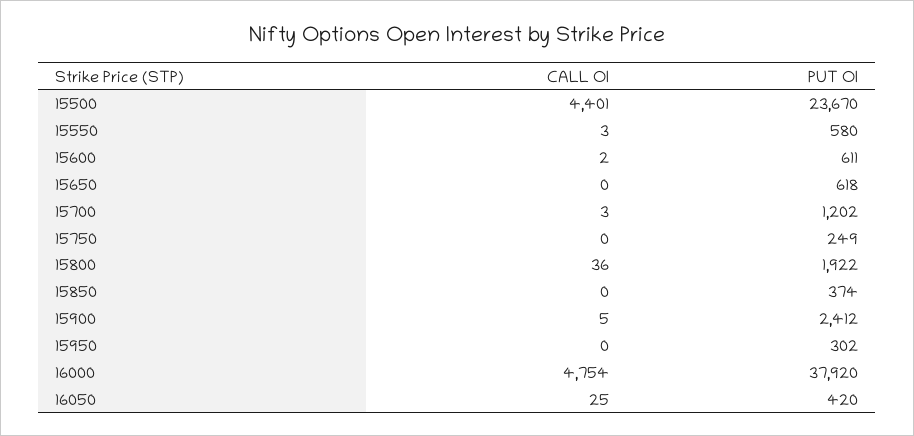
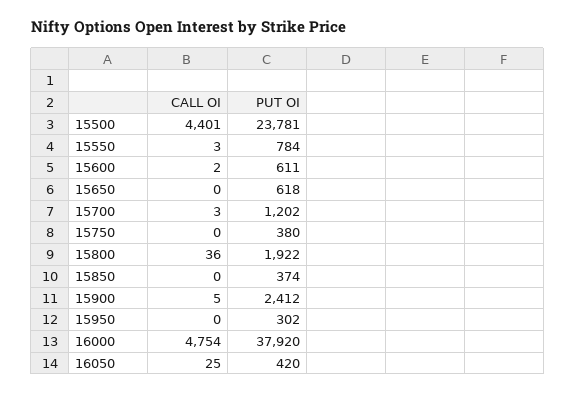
  {
    "CALL OI": {
      "15500": 4401,
      "15550": 3,
      "15600": 2,
      "15650": 0,
      "15700": 3,
      "15750": 0,
      "15800": 36,
      "15850": 0,
      "15900": 5,
      "15950": 0,
      "16000": 4754,
      "16050": 25
    },
    "PUT OI": {
-     "15500": 23670,
+     "15500": 23781,
-     "15550": 580,
+     "15550": 784,
      "15600": 611,
      "15650": 618,
      "15700": 1202,
-     "15750": 249,
+     "15750": 380,
      "15800": 1922,
      "15850": 374,
      "15900": 2412,
      "15950": 302,
      "16000": 37920,
      "16050": 420
    }
  }

